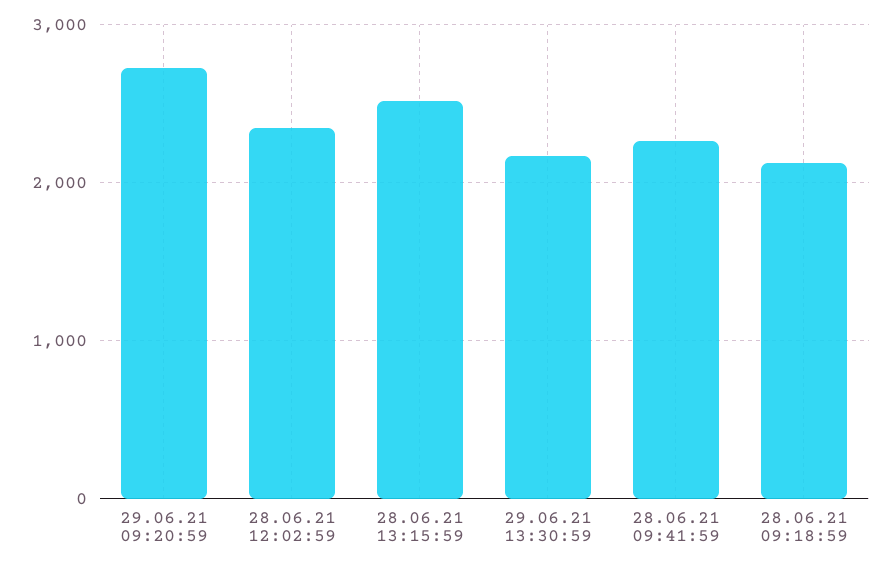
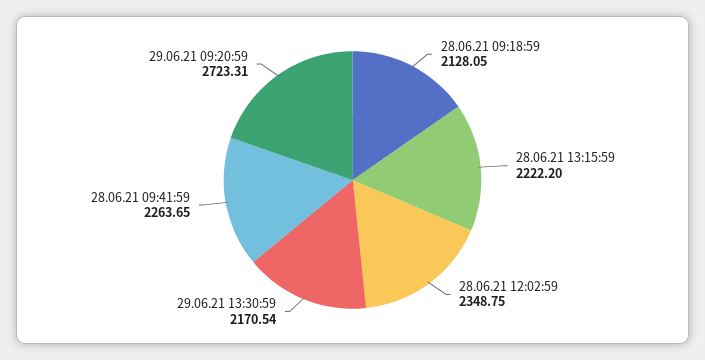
  {
    "29.06.21 09:20:59": 2723.31,
    "28.06.21 12:02:59": 2348.75,
-   "28.06.21 13:15:59": 2500,
+   "28.06.21 13:15:59": 2222.2,
    "29.06.21 13:30:59": 2170.54,
    "28.06.21 09:41:59": 2263.65,
    "28.06.21 09:18:59": 2128.05
  }

